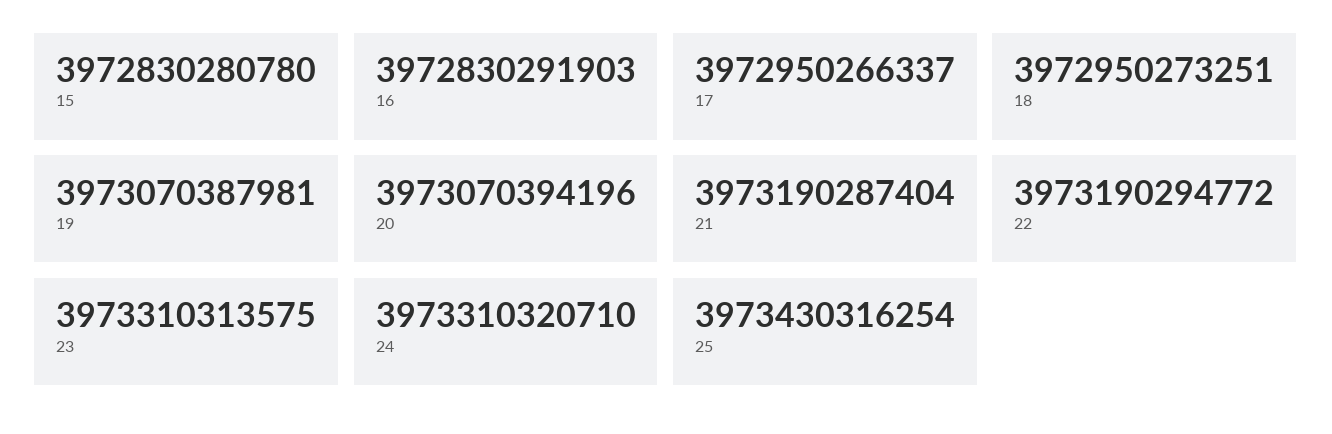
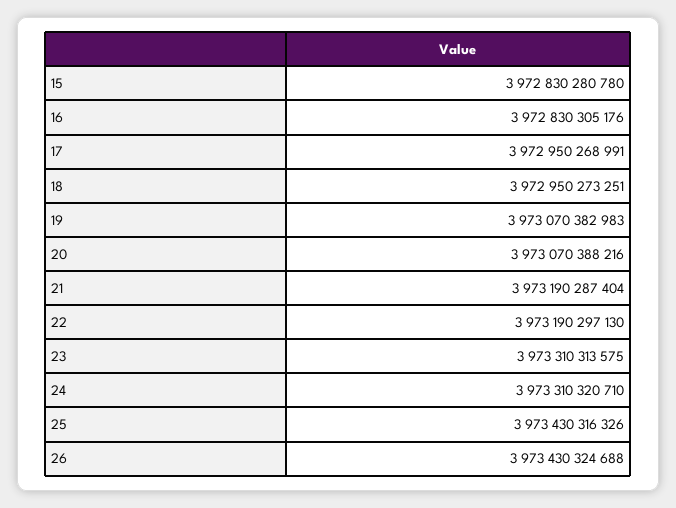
  {
    "15": 3972830280780,
-   "16": 3972830291903,
+   "16": 3972830305176,
-   "17": 3972950266337,
+   "17": 3972950268991,
    "18": 3972950273251,
-   "19": 3973070387981,
+   "19": 3973070382983,
-   "20": 3973070394196,
+   "20": 3973070388216,
    "21": 3973190287404,
-   "22": 3973190294772,
+   "22": 3973190297130,
    "23": 3973310313575,
    "24": 3973310320710,
-   "25": 3973430316254
+   "25": 3973430316326,
+   "26": 3973430324688
  }

